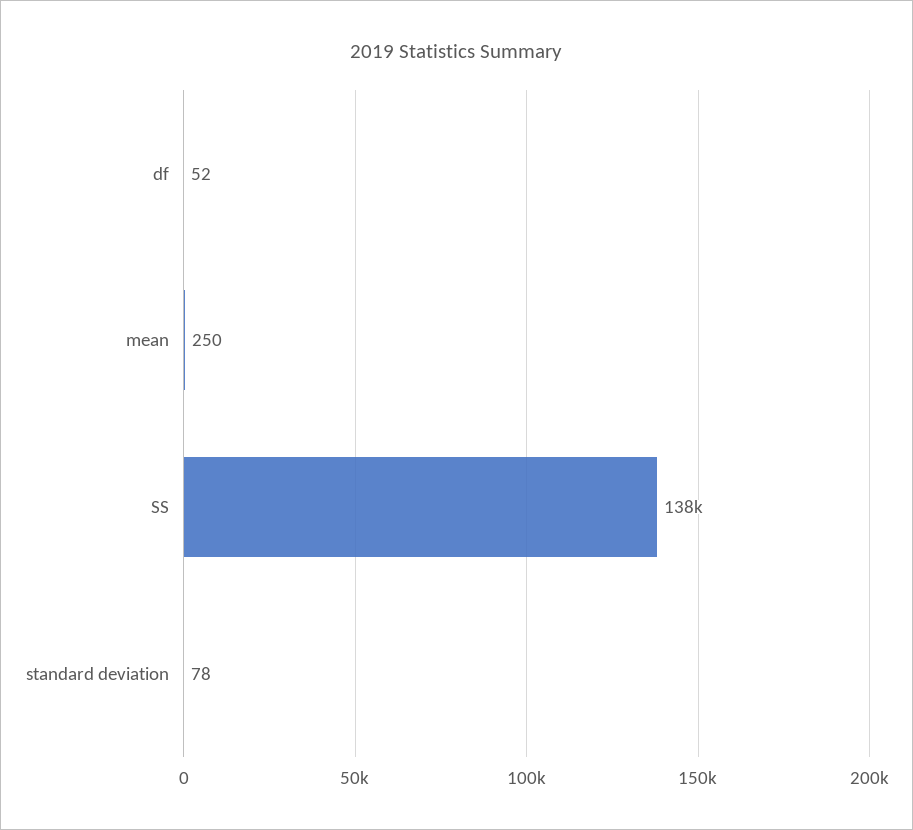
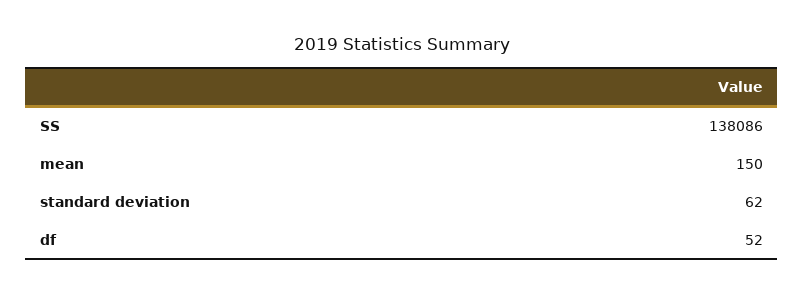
  {
    "df": 52,
-   "mean": 250,
+   "mean": 150,
    "SS": 138086,
-   "standard deviation": 78
+   "standard deviation": 62
  }

